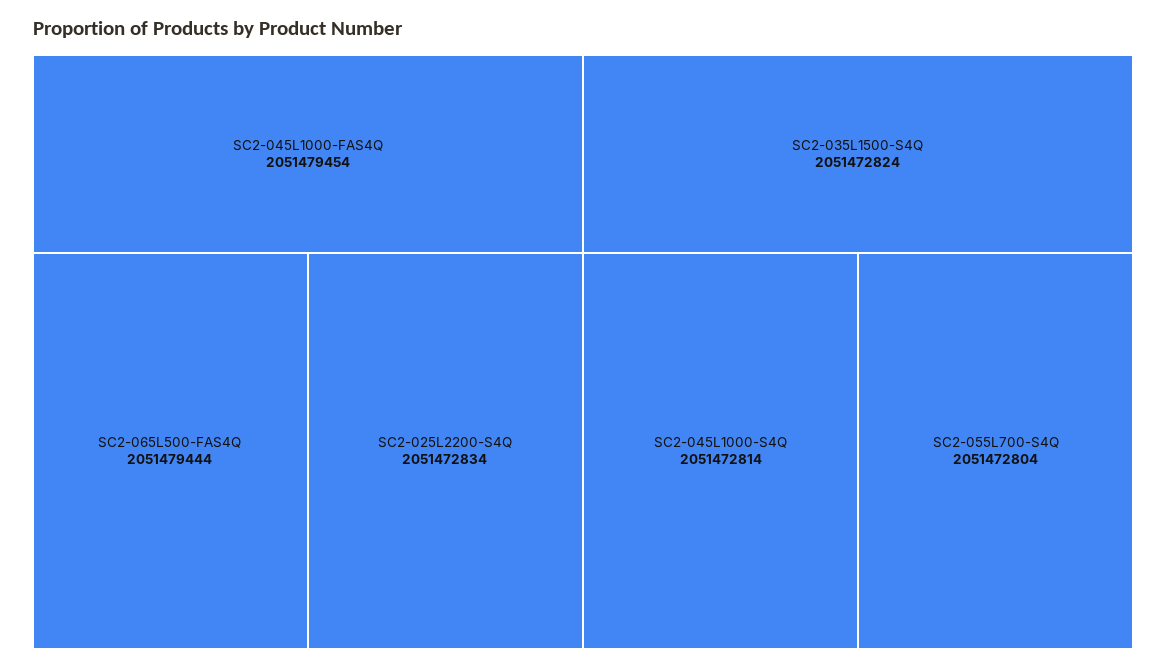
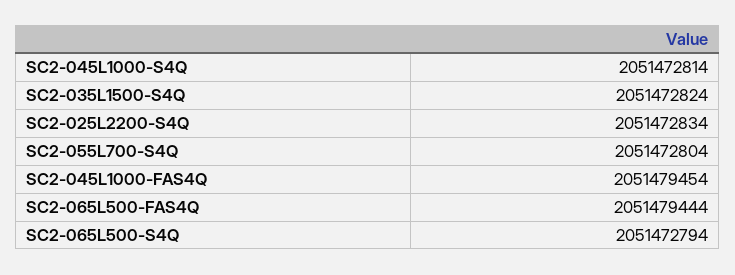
  {
    "SC2-045L1000-FAS4Q": 2051479454,
    "SC2-065L500-FAS4Q": 2051479444,
    "SC2-025L2200-S4Q": 2051472834,
    "SC2-035L1500-S4Q": 2051472824,
    "SC2-045L1000-S4Q": 2051472814,
-   "SC2-055L700-S4Q": 2051472804
+   "SC2-055L700-S4Q": 2051472804,
+   "SC2-065L500-S4Q": 2051472794
  }

